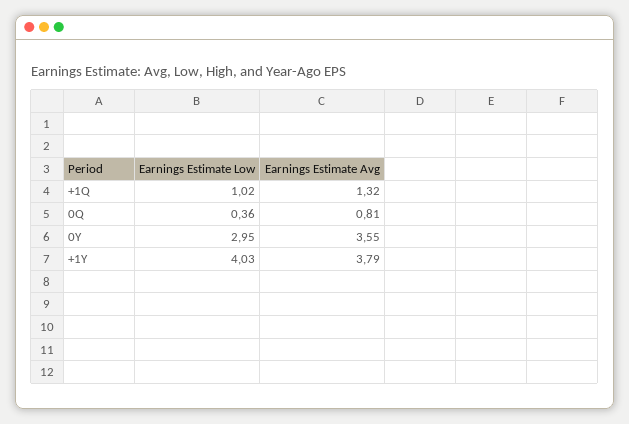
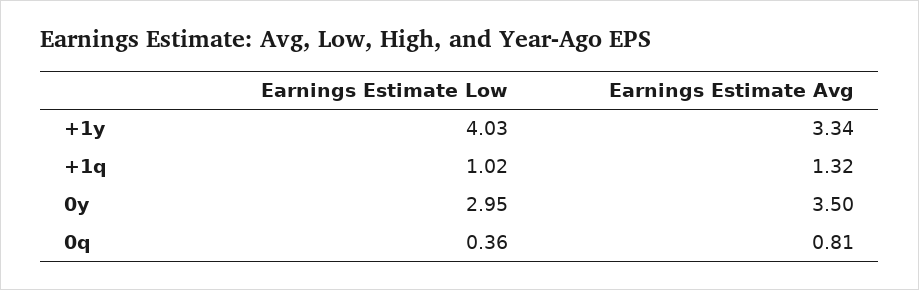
  {
    "Earnings Estimate Low": {
      "+1Q": 1.02,
      "0Q": 0.36,
      "0Y": 2.95,
      "+1Y": 4.03
    },
    "Earnings Estimate Avg": {
      "+1Q": 1.32,
      "0Q": 0.81,
-     "0Y": 3.55,
+     "0Y": 3.5,
-     "+1Y": 3.79
+     "+1Y": 3.34
    }
  }

